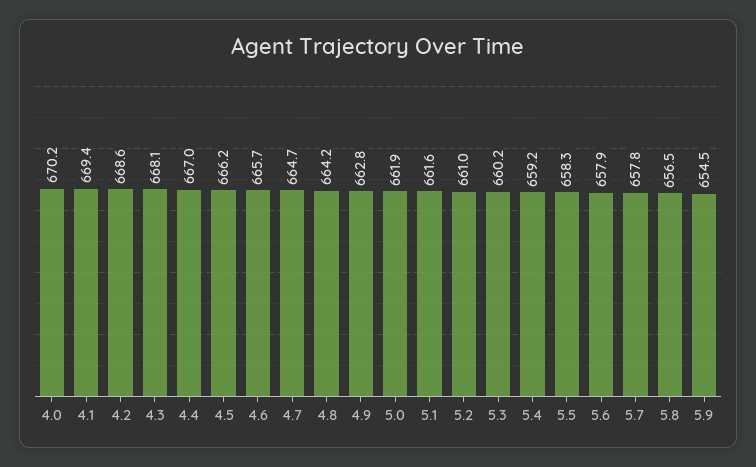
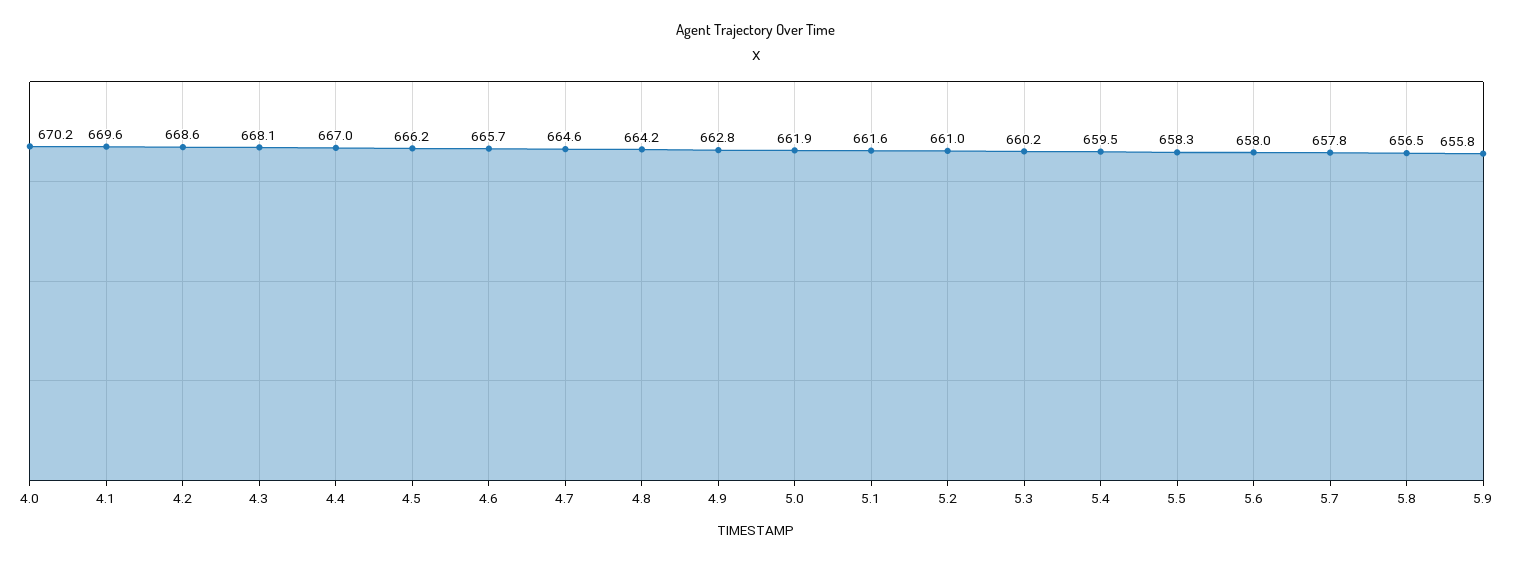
  {
    "4.0": 670.2,
-   "4.1": 669.4,
+   "4.1": 669.6,
    "4.2": 668.6,
    "4.3": 668.1,
    "4.4": 667,
    "4.5": 666.2,
    "4.6": 665.7,
-   "4.7": 664.7,
+   "4.7": 664.6,
    "4.8": 664.2,
    "4.9": 662.8,
    "5.0": 661.9,
    "5.1": 661.6,
    "5.2": 661,
    "5.3": 660.2,
-   "5.4": 659.2,
+   "5.4": 659.5,
    "5.5": 658.3,
-   "5.6": 657.9,
+   "5.6": 658,
    "5.7": 657.8,
    "5.8": 656.5,
-   "5.9": 654.5
+   "5.9": 655.8
  }

